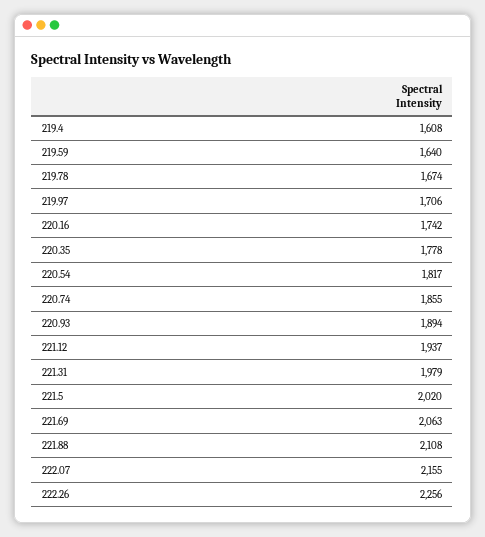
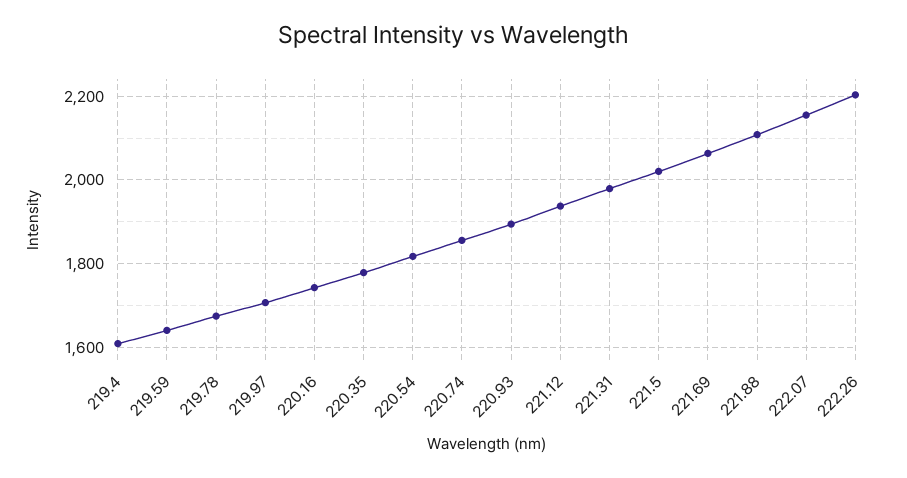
  {
    "219.4": 1608,
    "219.59": 1640,
    "219.78": 1674,
    "219.97": 1706,
    "220.16": 1742,
    "220.35": 1778,
    "220.54": 1817,
    "220.74": 1855,
    "220.93": 1894,
    "221.12": 1937,
    "221.31": 1979,
    "221.5": 2020,
    "221.69": 2063,
    "221.88": 2108,
    "222.07": 2155,
-   "222.26": 2256
+   "222.26": 2200
  }

